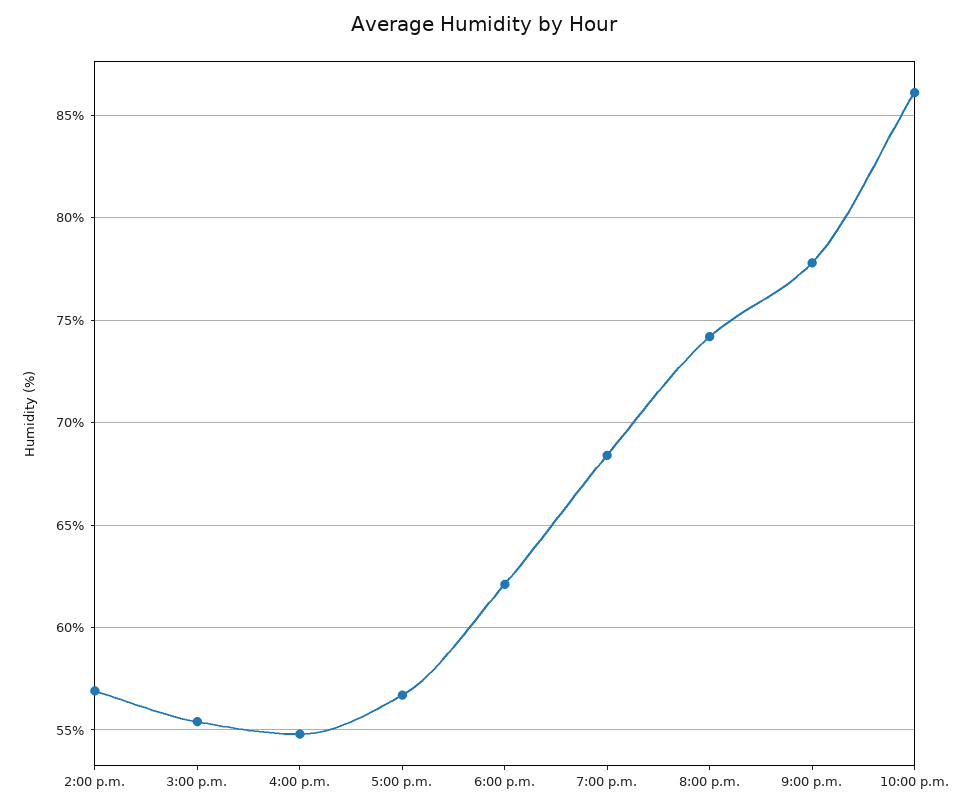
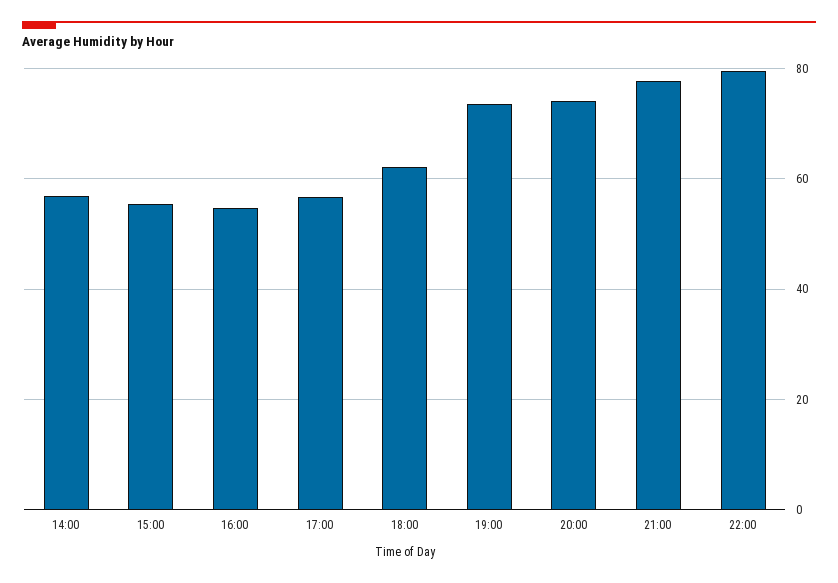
  {
    "2:00 p.m.": 57,
    "3:00 p.m.": 55.5,
    "4:00 p.m.": 55,
    "5:00 p.m.": 56.5,
    "6:00 p.m.": 62,
-   "7:00 p.m.": 68.5,
+   "7:00 p.m.": 74,
    "8:00 p.m.": 74,
    "9:00 p.m.": 78,
-   "10:00 p.m.": 86
+   "10:00 p.m.": 80
  }

